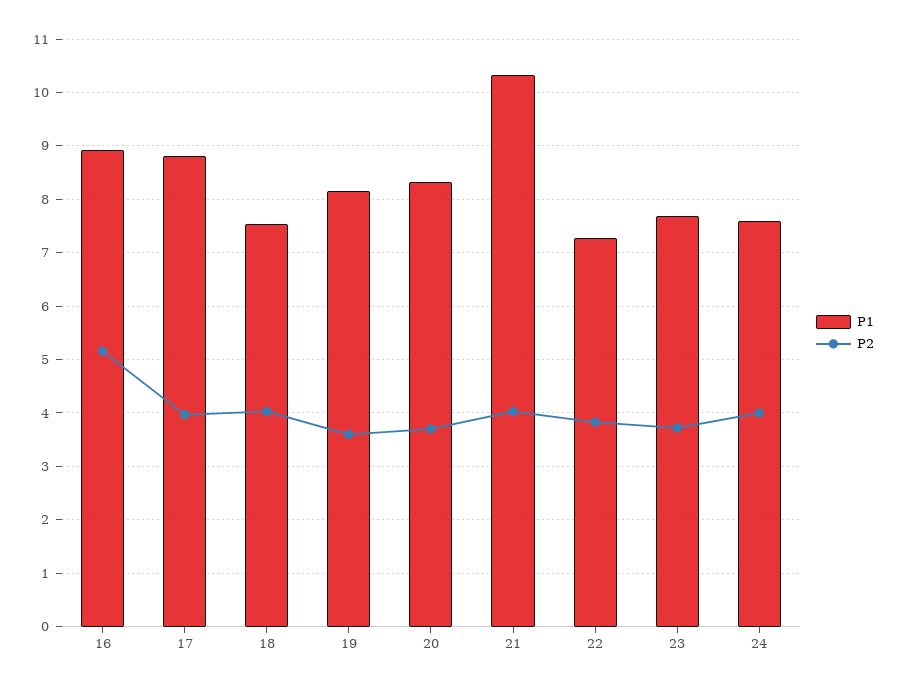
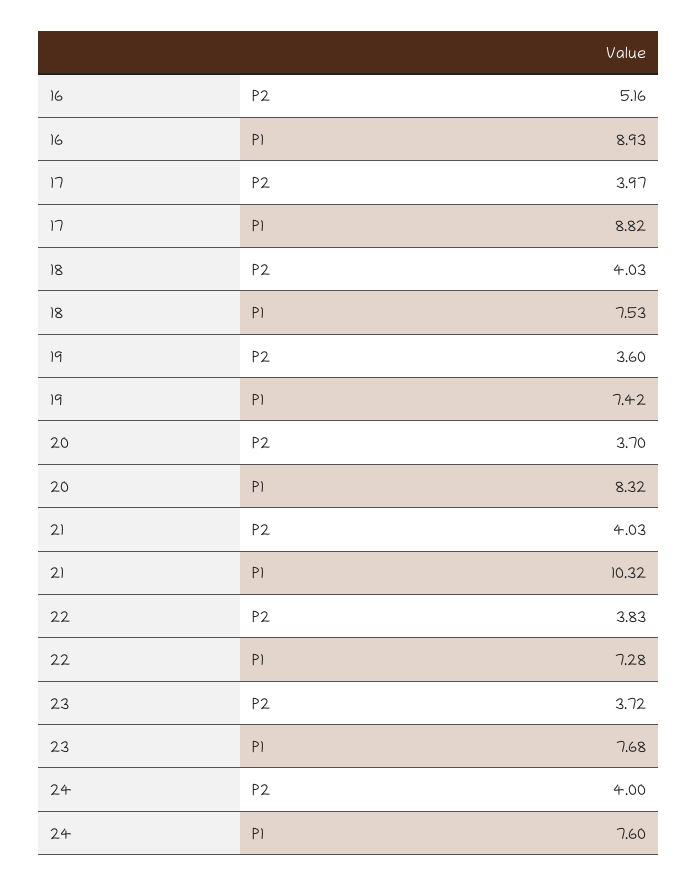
  {
    "P1": {
      "16": 8.93,
      "17": 8.82,
      "18": 7.53,
-     "19": 8.2,
+     "19": 7.42,
      "20": 8.32,
      "21": 10.32,
      "22": 7.28,
      "23": 7.68,
      "24": 7.6
    },
    "P2": {
      "16": 5.16,
      "17": 3.97,
      "18": 4.03,
      "19": 3.6,
      "20": 3.7,
      "21": 4.03,
      "22": 3.83,
      "23": 3.72,
      "24": 4
    }
  }

